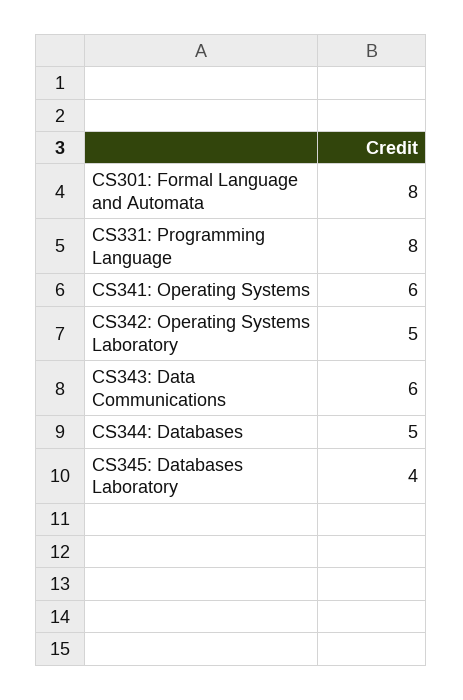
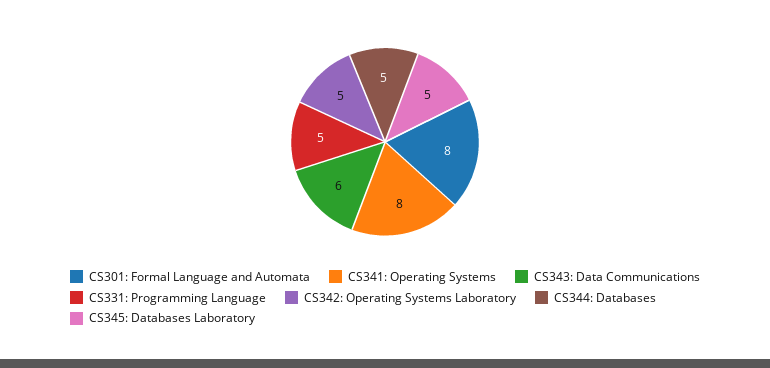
  {
    "CS301: Formal Language and Automata": 8,
-   "CS331: Programming Language": 8,
+   "CS331: Programming Language": 5,
-   "CS341: Operating Systems": 6,
+   "CS341: Operating Systems": 8,
    "CS342: Operating Systems Laboratory": 5,
    "CS343: Data Communications": 6,
    "CS344: Databases": 5,
-   "CS345: Databases Laboratory": 4
+   "CS345: Databases Laboratory": 5
  }

